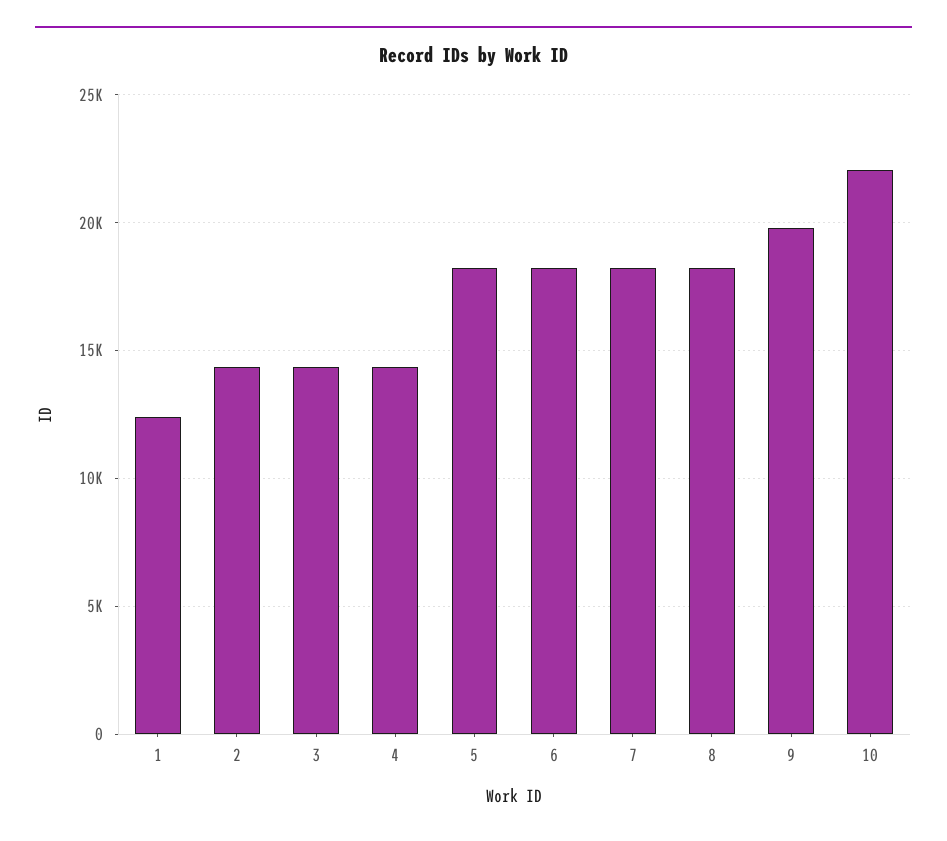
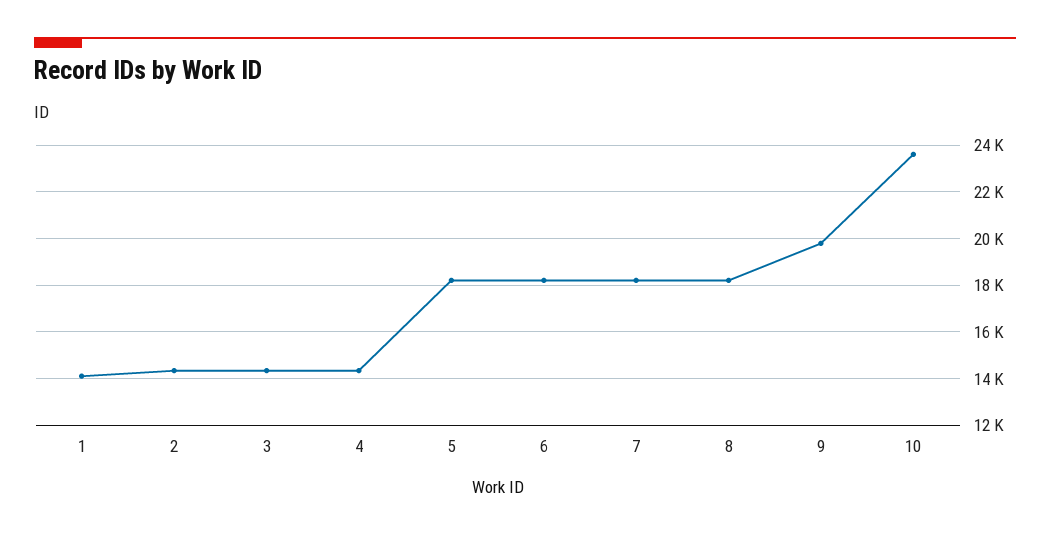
  {
-   "1": 12500,
+   "1": 14000,
    "2": 14500,
    "3": 14500,
    "4": 14500,
    "5": 18000,
    "6": 18000,
    "7": 18000,
    "8": 18000,
    "9": 20000,
-   "10": 22000
+   "10": 23500
  }

